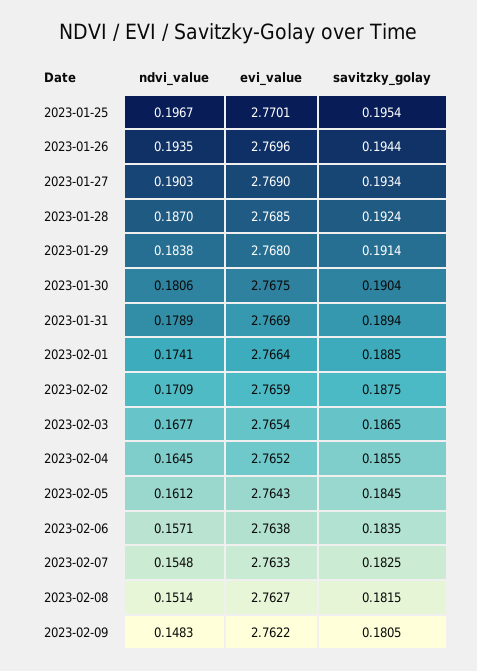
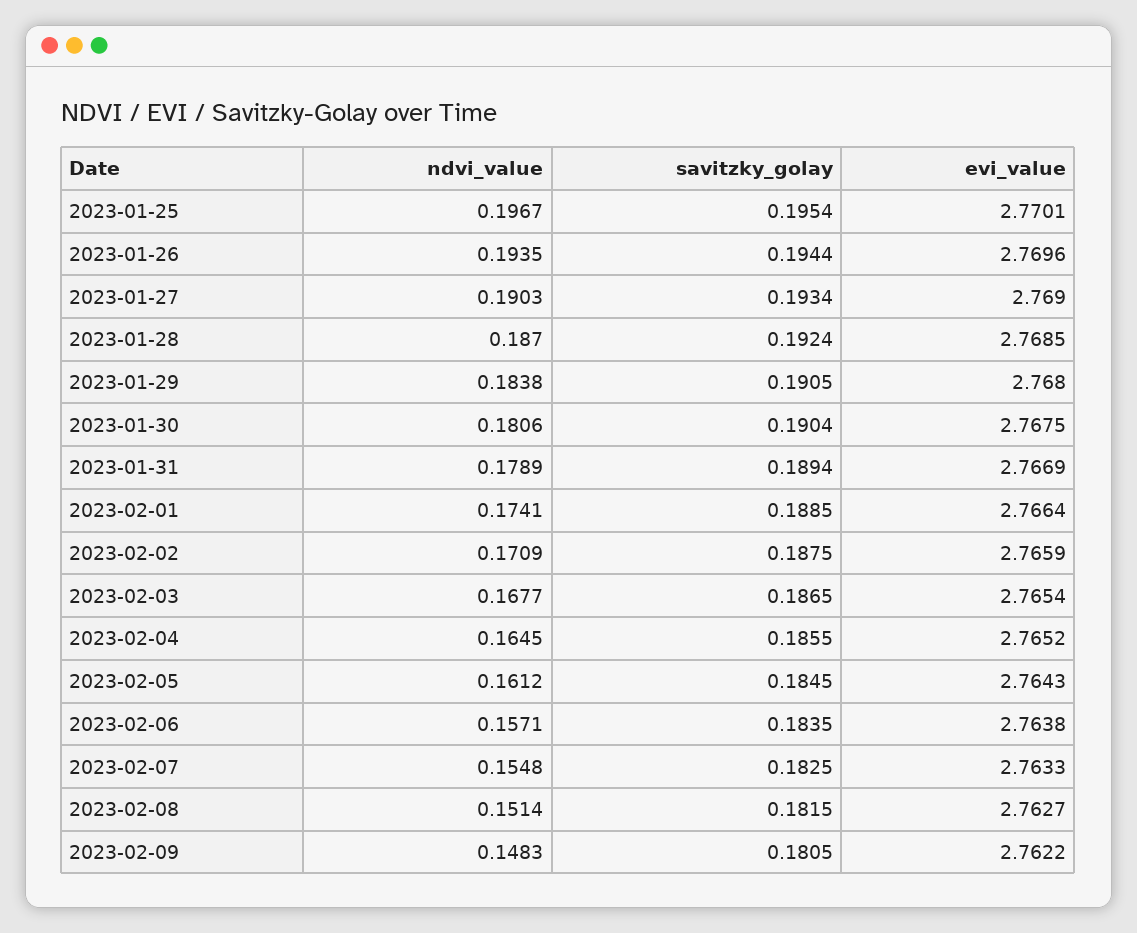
  {
    "ndvi_value": {
      "2023-01-25": 0.1967,
      "2023-01-26": 0.1935,
      "2023-01-27": 0.1903,
      "2023-01-28": 0.187,
      "2023-01-29": 0.1838,
      "2023-01-30": 0.1806,
      "2023-01-31": 0.1789,
      "2023-02-01": 0.1741,
      "2023-02-02": 0.1709,
      "2023-02-03": 0.1677,
      "2023-02-04": 0.1645,
      "2023-02-05": 0.1612,
      "2023-02-06": 0.1571,
      "2023-02-07": 0.1548,
      "2023-02-08": 0.1514,
      "2023-02-09": 0.1483
    },
    "evi_value": {
      "2023-01-25": 2.7701,
      "2023-01-26": 2.7696,
      "2023-01-27": 2.769,
      "2023-01-28": 2.7685,
      "2023-01-29": 2.768,
      "2023-01-30": 2.7675,
      "2023-01-31": 2.7669,
      "2023-02-01": 2.7664,
      "2023-02-02": 2.7659,
      "2023-02-03": 2.7654,
      "2023-02-04": 2.7652,
      "2023-02-05": 2.7643,
      "2023-02-06": 2.7638,
      "2023-02-07": 2.7633,
      "2023-02-08": 2.7627,
      "2023-02-09": 2.7622
    },
    "savitzky_golay": {
      "2023-01-25": 0.1954,
      "2023-01-26": 0.1944,
      "2023-01-27": 0.1934,
      "2023-01-28": 0.1924,
-     "2023-01-29": 0.1914,
+     "2023-01-29": 0.1905,
      "2023-01-30": 0.1904,
      "2023-01-31": 0.1894,
      "2023-02-01": 0.1885,
      "2023-02-02": 0.1875,
      "2023-02-03": 0.1865,
      "2023-02-04": 0.1855,
      "2023-02-05": 0.1845,
      "2023-02-06": 0.1835,
      "2023-02-07": 0.1825,
      "2023-02-08": 0.1815,
      "2023-02-09": 0.1805
    }
  }

